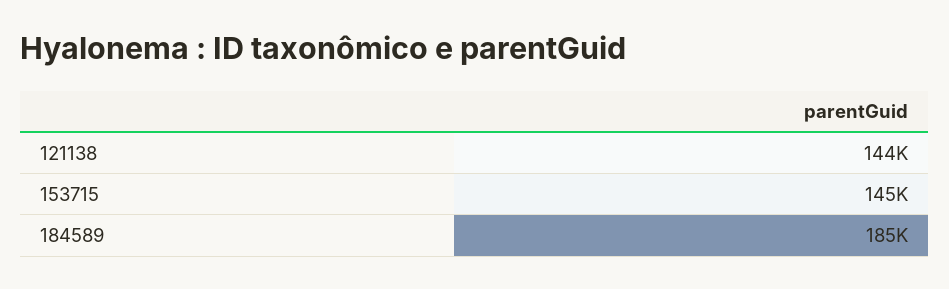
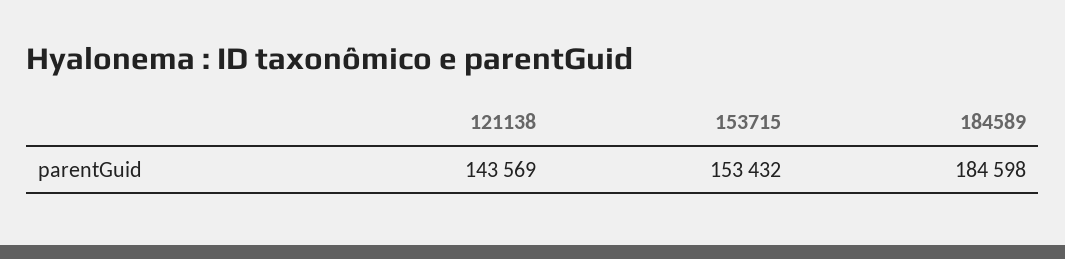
  {
    "121138": 143569,
-   "153715": 145000,
+   "153715": 153432,
    "184589": 184598
  }

